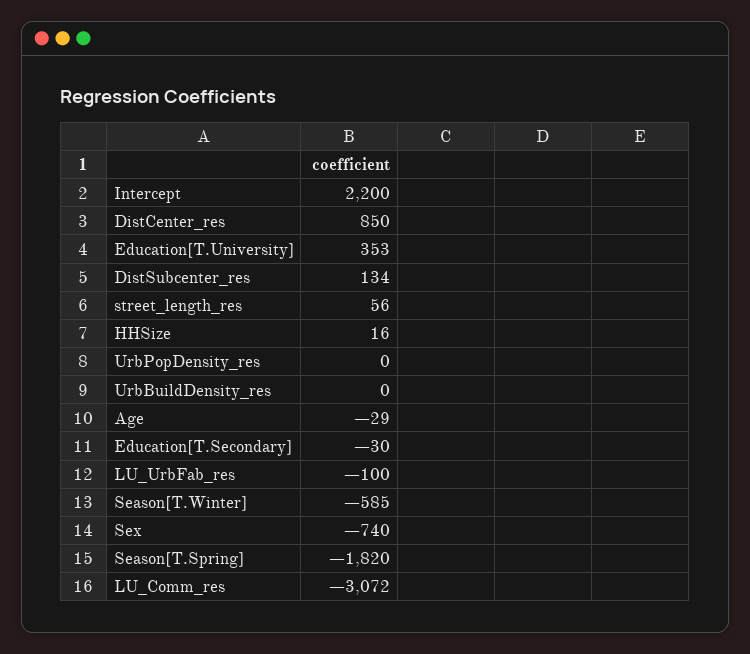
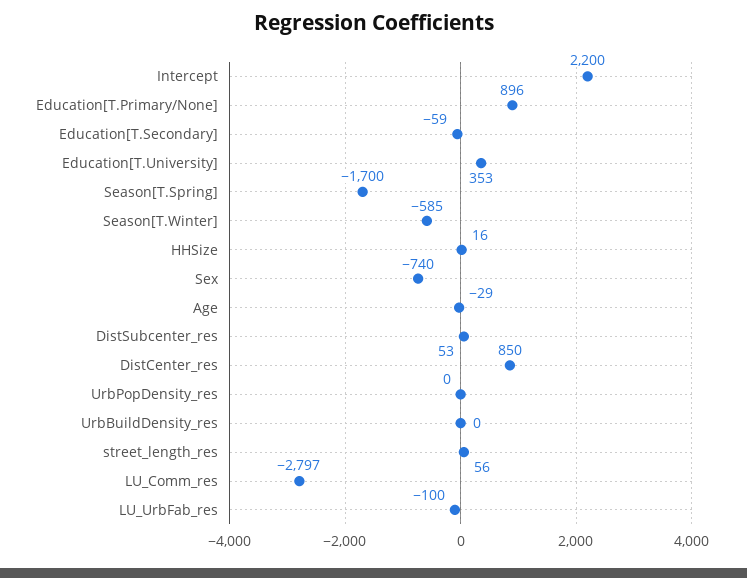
  {
    "Intercept": 2200,
    "DistCenter_res": 850,
    "Education[T.University]": 353,
-   "DistSubcenter_res": 134,
+   "DistSubcenter_res": 53,
    "street_length_res": 56,
    "HHSize": 16,
    "UrbPopDensity_res": 0,
    "UrbBuildDensity_res": 0,
    "Age": -29,
-   "Education[T.Secondary]": -30,
+   "Education[T.Secondary]": -59,
    "LU_UrbFab_res": -100,
    "Season[T.Winter]": -585,
    "Sex": -740,
-   "Season[T.Spring]": -1820,
+   "Season[T.Spring]": -1700,
-   "LU_Comm_res": -3072
+   "LU_Comm_res": -2797,
+   "Education[T.Primary/None]": 896
  }

